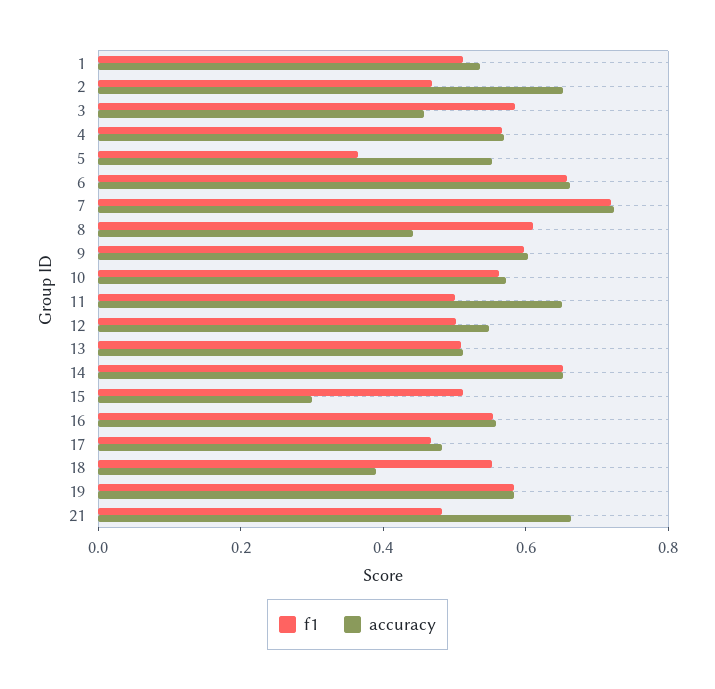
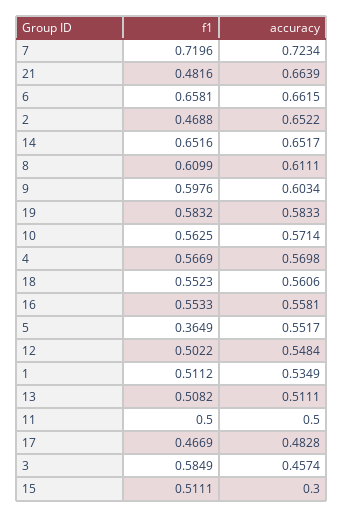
  {
    "f1": {
      "1": 0.5112,
      "2": 0.4688,
      "3": 0.5849,
      "4": 0.5669,
      "5": 0.3649,
      "6": 0.6581,
      "7": 0.7196,
      "8": 0.6099,
      "9": 0.5976,
      "10": 0.5625,
      "11": 0.5,
      "12": 0.5022,
      "13": 0.5082,
      "14": 0.6516,
      "15": 0.5111,
      "16": 0.5533,
      "17": 0.4669,
      "18": 0.5523,
      "19": 0.5832,
      "21": 0.4816
    },
    "accuracy": {
      "1": 0.5349,
      "2": 0.6522,
      "3": 0.4574,
      "4": 0.5698,
      "5": 0.5517,
      "6": 0.6615,
      "7": 0.7234,
-     "8": 0.45,
+     "8": 0.6111,
      "9": 0.6034,
      "10": 0.5714,
-     "11": 0.65,
+     "11": 0.5,
      "12": 0.5484,
      "13": 0.5111,
      "14": 0.6517,
      "15": 0.3,
      "16": 0.5581,
      "17": 0.4828,
-     "18": 0.4,
+     "18": 0.5606,
      "19": 0.5833,
      "21": 0.6639
    }
  }

